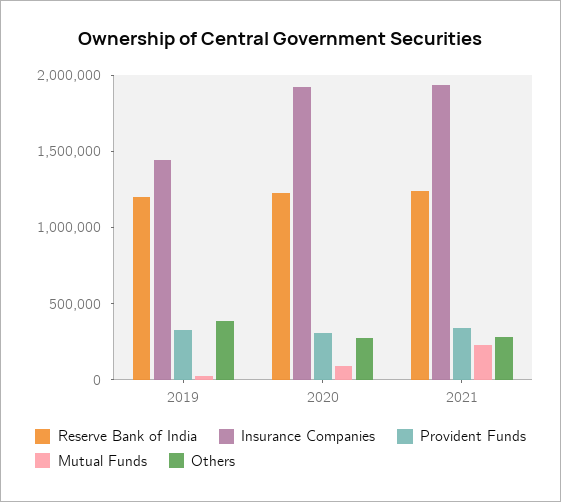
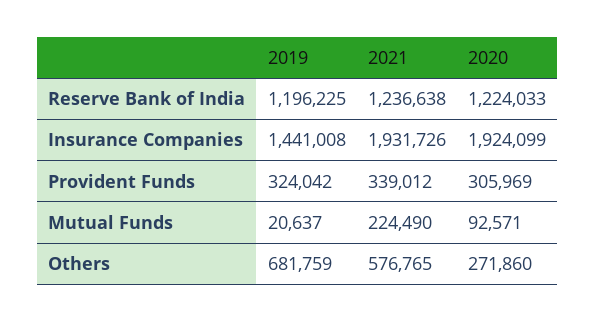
  {
    "Reserve Bank of India": {
      "2019": 1196225,
      "2020": 1224033,
      "2021": 1236638
    },
    "Insurance Companies": {
      "2019": 1441008,
      "2020": 1924099,
      "2021": 1931726
    },
    "Provident Funds": {
      "2019": 324042,
      "2020": 305969,
      "2021": 339012
    },
    "Mutual Funds": {
      "2019": 20637,
      "2020": 92571,
      "2021": 224490
    },
    "Others": {
-     "2019": 400000,
+     "2019": 681759,
      "2020": 271860,
-     "2021": 300000
+     "2021": 576765
    }
  }

